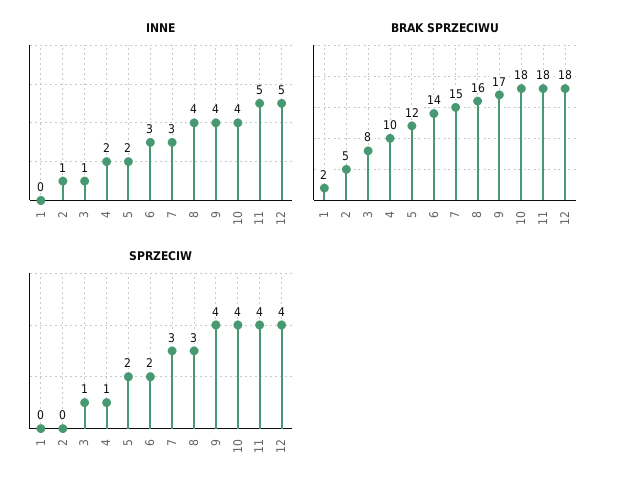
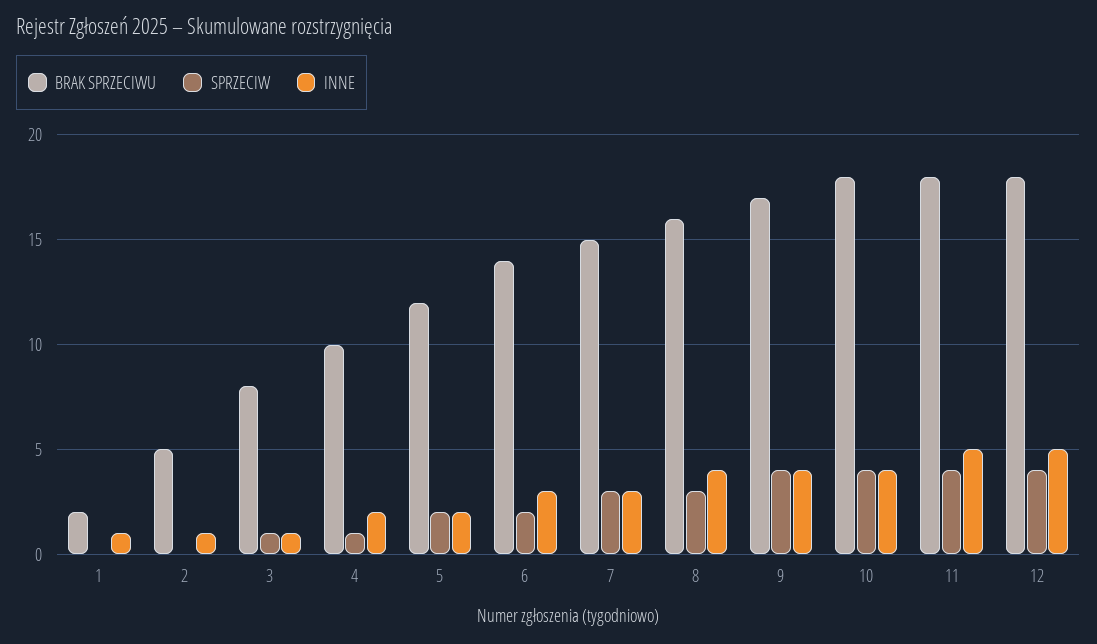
  {
    "INNE": {
-     "1": 0,
+     "1": 1,
      "2": 1,
      "3": 1,
      "4": 2,
      "5": 2,
      "6": 3,
      "7": 3,
      "8": 4,
      "9": 4,
      "10": 4,
      "11": 5,
      "12": 5
    },
    "BRAK SPRZECIWU": {
      "1": 2,
      "2": 5,
      "3": 8,
      "4": 10,
      "5": 12,
      "6": 14,
      "7": 15,
      "8": 16,
      "9": 17,
      "10": 18,
      "11": 18,
      "12": 18
    },
    "SPRZECIW": {
      "1": 0,
      "2": 0,
      "3": 1,
      "4": 1,
      "5": 2,
      "6": 2,
      "7": 3,
      "8": 3,
      "9": 4,
      "10": 4,
      "11": 4,
      "12": 4
    }
  }

